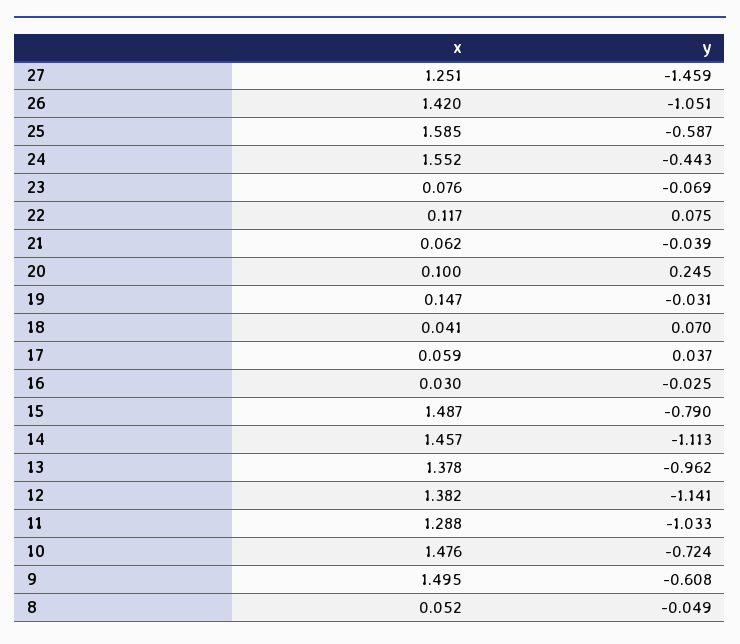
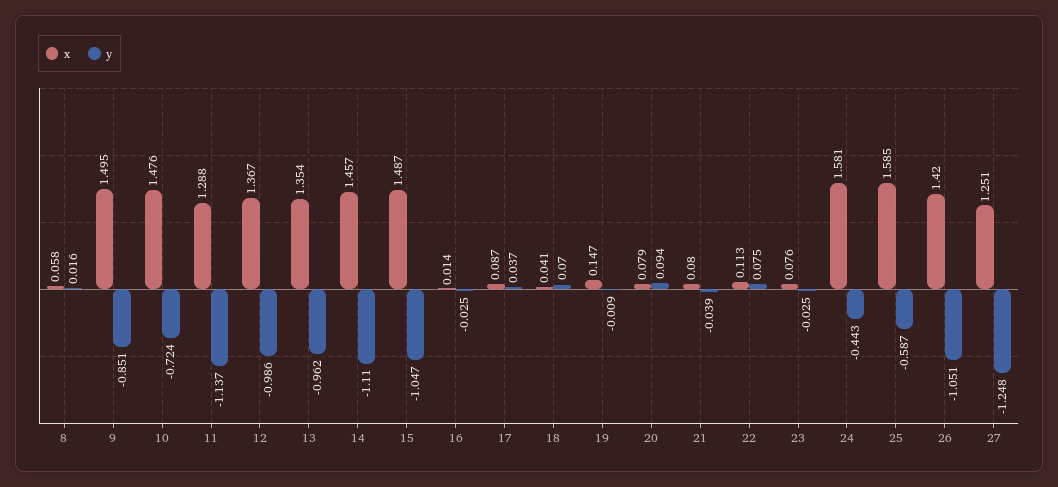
  {
    "x": {
      "27": 1.251,
      "26": 1.42,
      "25": 1.585,
-     "24": 1.552,
+     "24": 1.581,
      "23": 0.076,
-     "22": 0.117,
+     "22": 0.113,
-     "21": 0.062,
+     "21": 0.08,
-     "20": 0.1,
+     "20": 0.079,
      "19": 0.147,
      "18": 0.041,
-     "17": 0.059,
+     "17": 0.087,
-     "16": 0.03,
+     "16": 0.014,
      "15": 1.487,
      "14": 1.457,
-     "13": 1.378,
+     "13": 1.354,
-     "12": 1.382,
+     "12": 1.367,
      "11": 1.288,
      "10": 1.476,
      "9": 1.495,
-     "8": 0.052
+     "8": 0.058
    },
    "y": {
-     "27": -1.459,
+     "27": -1.248,
      "26": -1.051,
      "25": -0.587,
      "24": -0.443,
-     "23": -0.069,
+     "23": -0.025,
      "22": 0.075,
      "21": -0.039,
-     "20": 0.245,
+     "20": 0.094,
-     "19": -0.031,
+     "19": -0.009,
      "18": 0.07,
      "17": 0.037,
      "16": -0.025,
-     "15": -0.79,
+     "15": -1.047,
-     "14": -1.113,
+     "14": -1.11,
      "13": -0.962,
-     "12": -1.141,
+     "12": -0.986,
-     "11": -1.033,
+     "11": -1.137,
      "10": -0.724,
-     "9": -0.608,
+     "9": -0.851,
-     "8": -0.049
+     "8": 0.016
    }
  }

